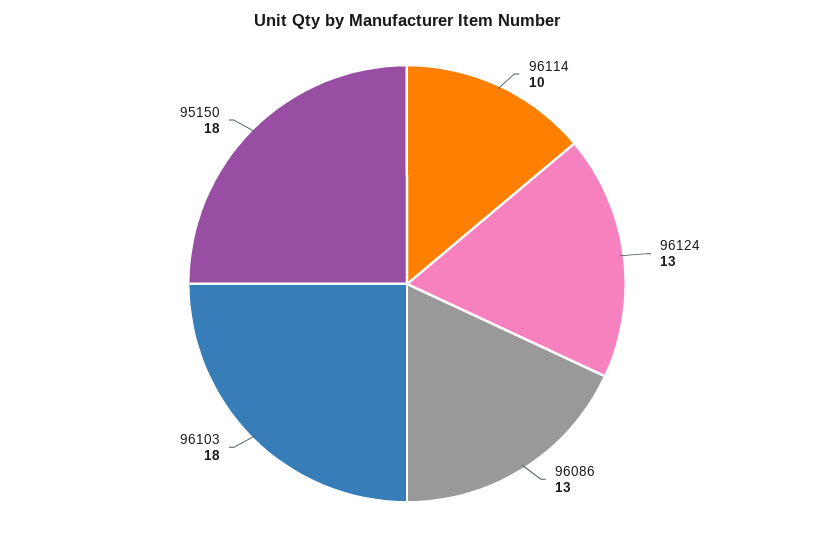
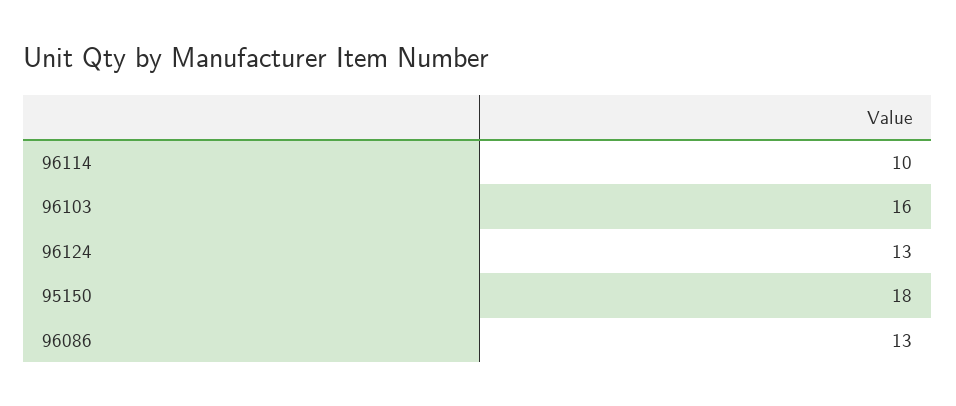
  {
    "96114": 10,
    "96124": 13,
    "96086": 13,
-   "96103": 18,
+   "96103": 16,
    "95150": 18
  }

